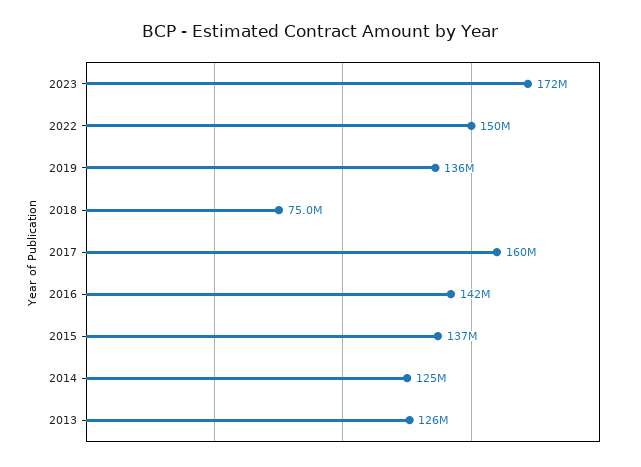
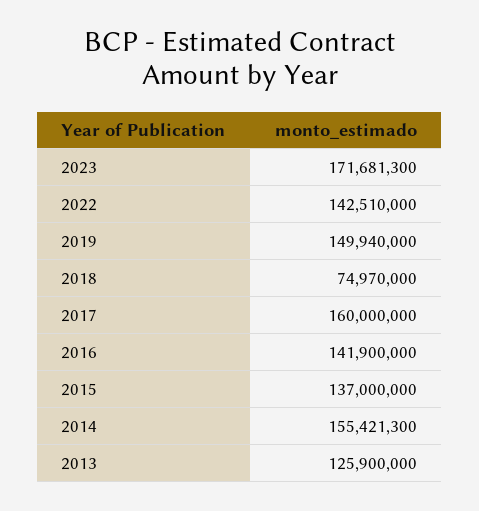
  {
    "2023": 171681300,
-   "2022": 150000000,
+   "2022": 142510000,
-   "2019": 136000000,
+   "2019": 149940000,
    "2018": 74970000,
    "2017": 160000000,
    "2016": 141900000,
    "2015": 137000000,
-   "2014": 125000000,
+   "2014": 155421300,
    "2013": 125900000
  }

